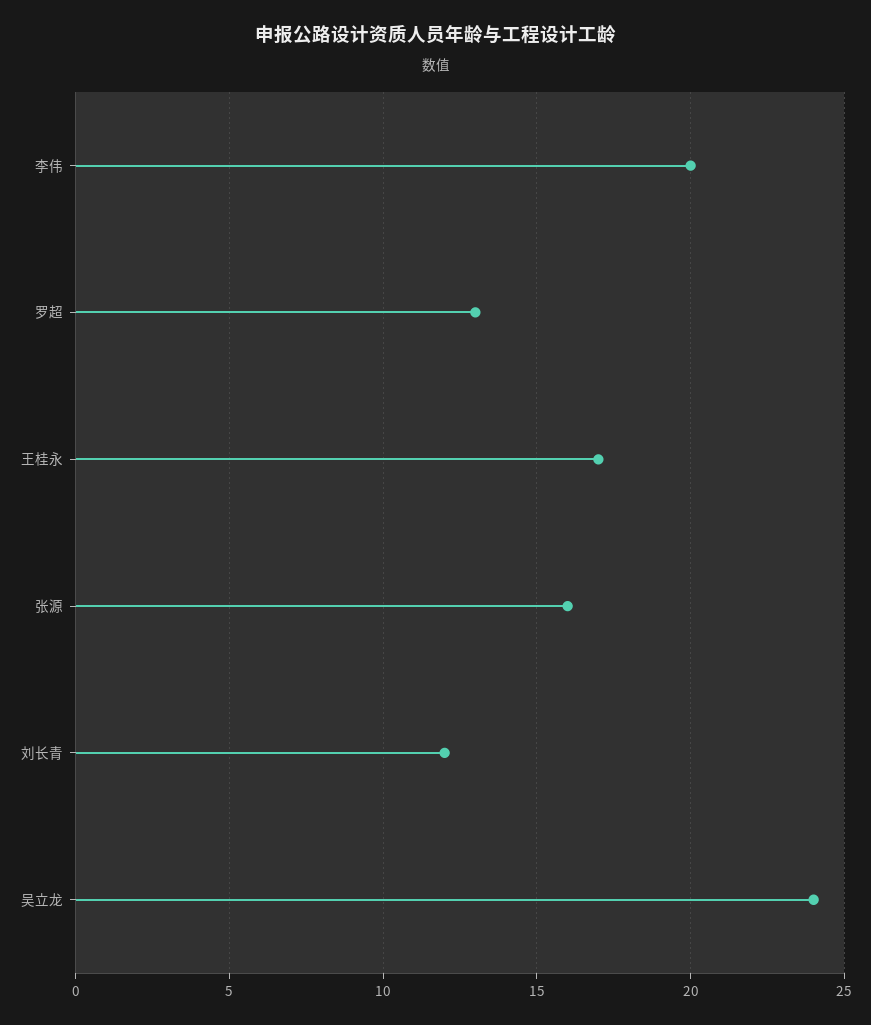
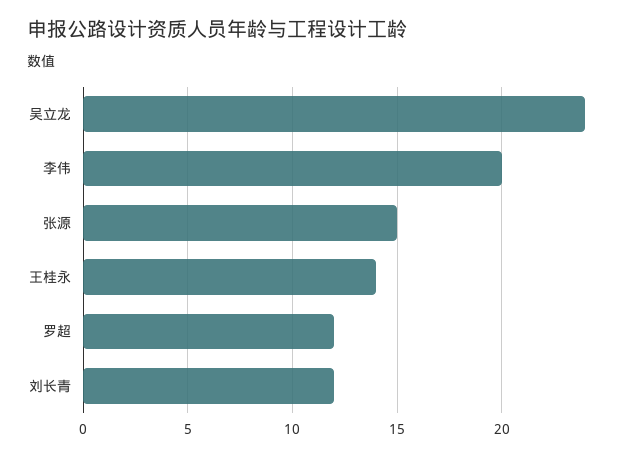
  {
    "李伟": 20,
-   "罗超": 13,
+   "罗超": 12,
-   "王桂永": 17,
+   "王桂永": 14,
-   "张源": 16,
+   "张源": 15,
    "刘长青": 12,
    "吴立龙": 24
  }

